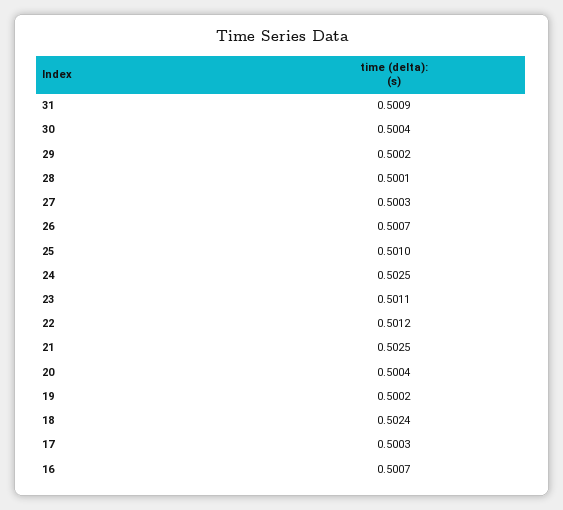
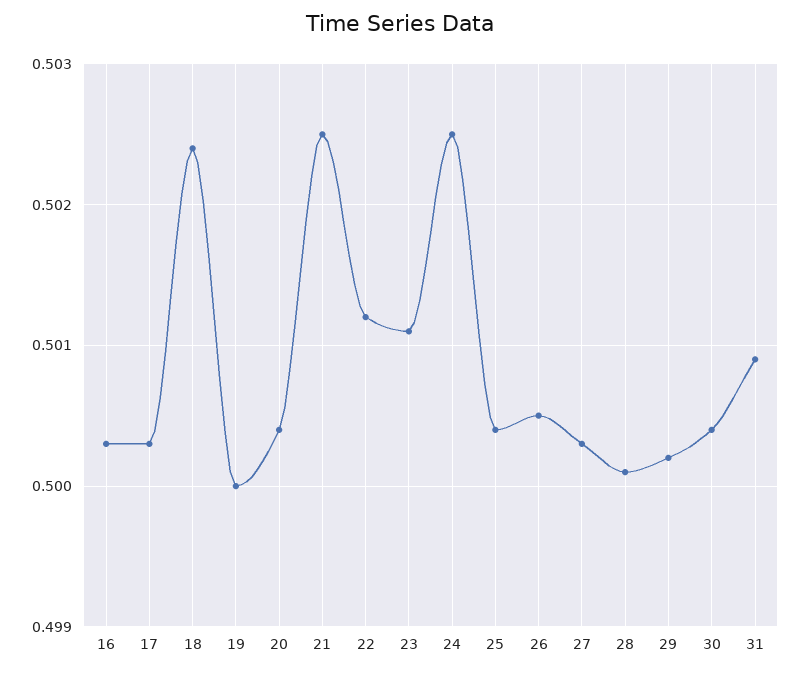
  {
    "31": 0.5009,
    "30": 0.5004,
    "29": 0.5002,
    "28": 0.5001,
    "27": 0.5003,
-   "26": 0.5007,
+   "26": 0.5005,
-   "25": 0.501,
+   "25": 0.5004,
    "24": 0.5025,
    "23": 0.5011,
    "22": 0.5012,
    "21": 0.5025,
    "20": 0.5004,
-   "19": 0.5002,
+   "19": 0.5,
    "18": 0.5024,
    "17": 0.5003,
-   "16": 0.5007
+   "16": 0.5003
  }

